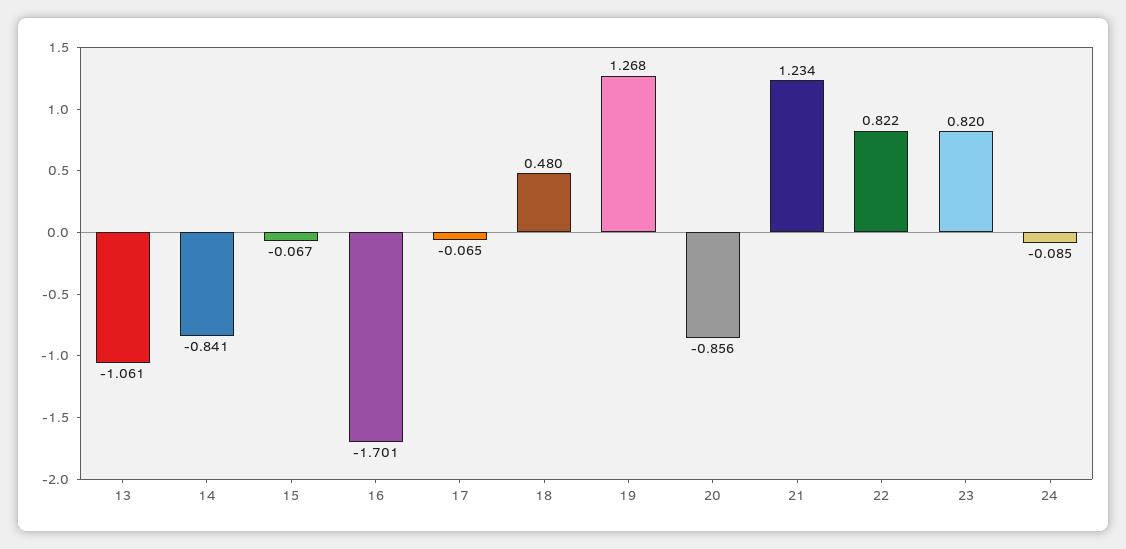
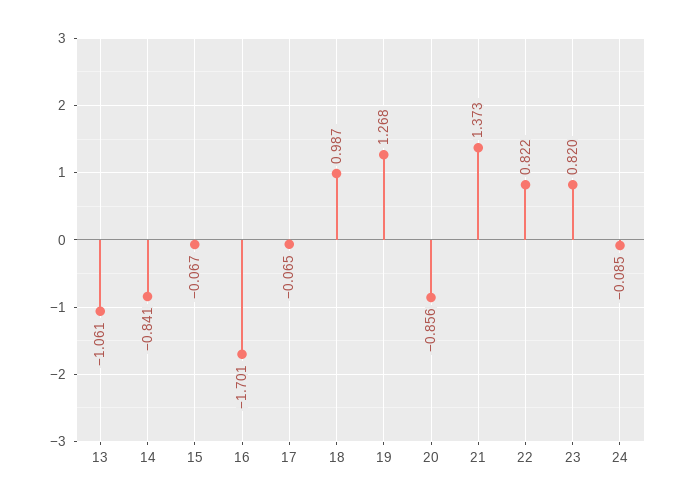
  {
    "13": -1.061,
    "14": -0.841,
    "15": -0.067,
    "16": -1.701,
    "17": -0.065,
-   "18": 0.48,
+   "18": 0.987,
    "19": 1.268,
    "20": -0.856,
-   "21": 1.234,
+   "21": 1.373,
    "22": 0.822,
    "23": 0.82,
    "24": -0.085
  }

